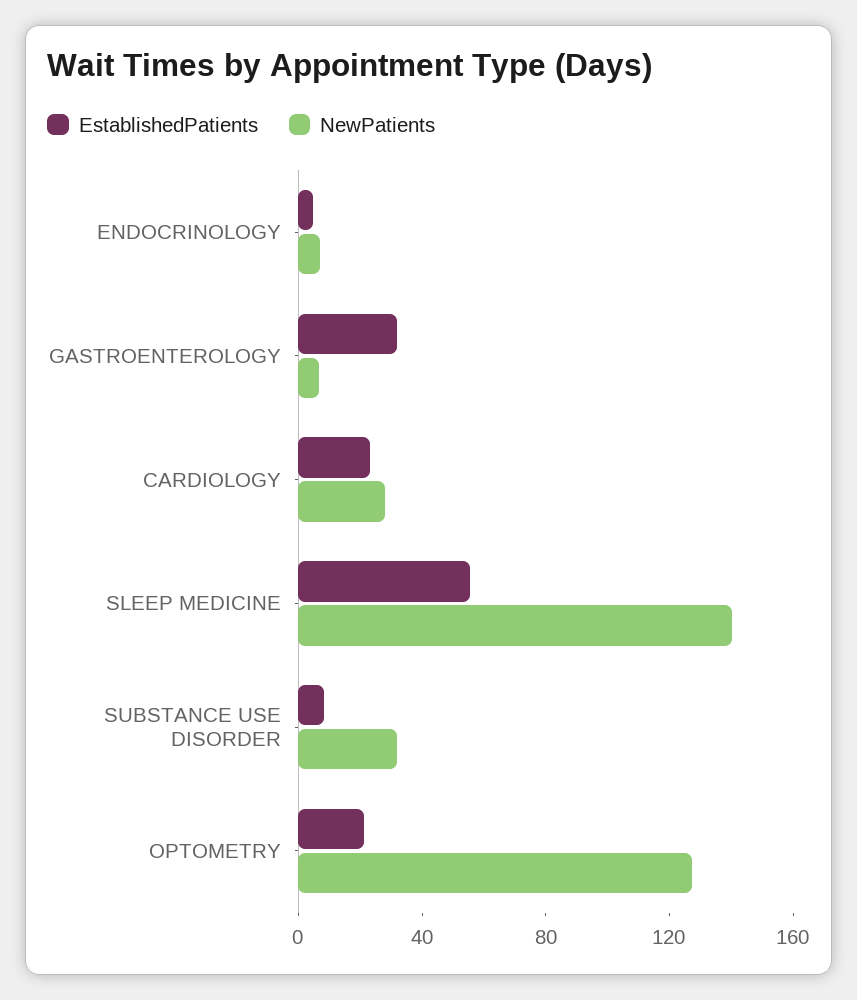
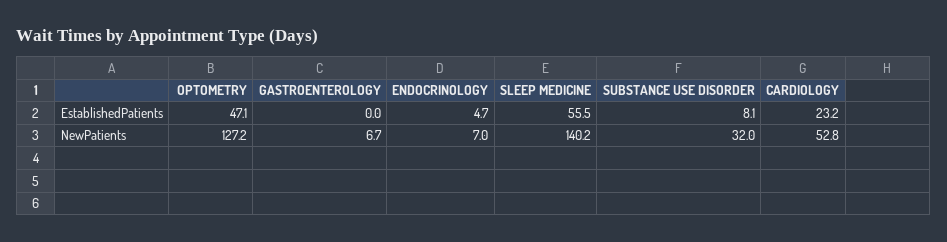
  {
    "EstablishedPatients": {
      "ENDOCRINOLOGY": 4.7,
-     "GASTROENTEROLOGY": 30,
+     "GASTROENTEROLOGY": 0,
      "CARDIOLOGY": 23.2,
      "SLEEP MEDICINE": 55.5,
      "SUBSTANCE USE DISORDER": 8.1,
-     "OPTOMETRY": 20
+     "OPTOMETRY": 47.1
    },
    "NewPatients": {
      "ENDOCRINOLOGY": 7,
      "GASTROENTEROLOGY": 6.7,
-     "CARDIOLOGY": 30,
+     "CARDIOLOGY": 52.8,
      "SLEEP MEDICINE": 140.2,
      "SUBSTANCE USE DISORDER": 32,
      "OPTOMETRY": 127.2
    }
  }

